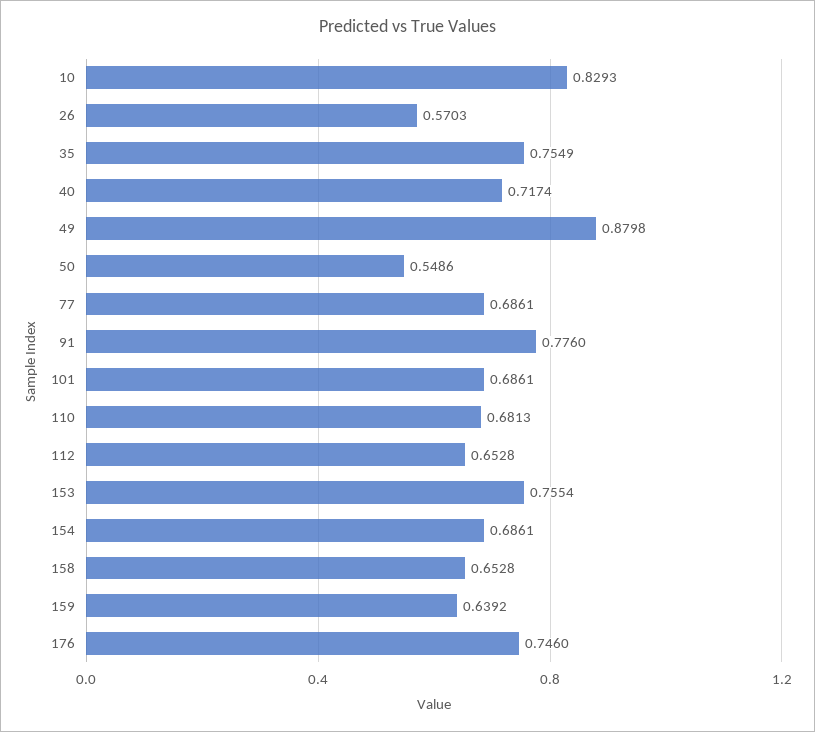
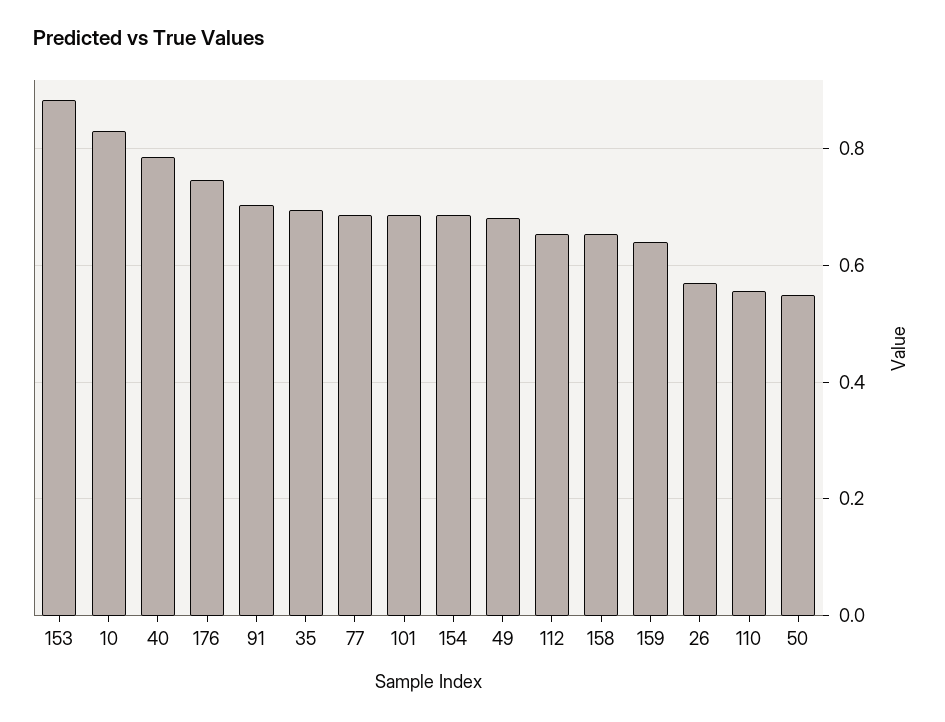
  {
    "10": 0.8293,
    "26": 0.5703,
-   "35": 0.7549,
+   "35": 0.7,
-   "40": 0.7174,
+   "40": 0.78,
-   "49": 0.8798,
+   "49": 0.68,
    "50": 0.5486,
    "77": 0.6861,
-   "91": 0.776,
+   "91": 0.7,
    "101": 0.6861,
-   "110": 0.6813,
+   "110": 0.56,
    "112": 0.6528,
-   "153": 0.7554,
+   "153": 0.88,
    "154": 0.6861,
    "158": 0.6528,
    "159": 0.6392,
    "176": 0.746
  }

